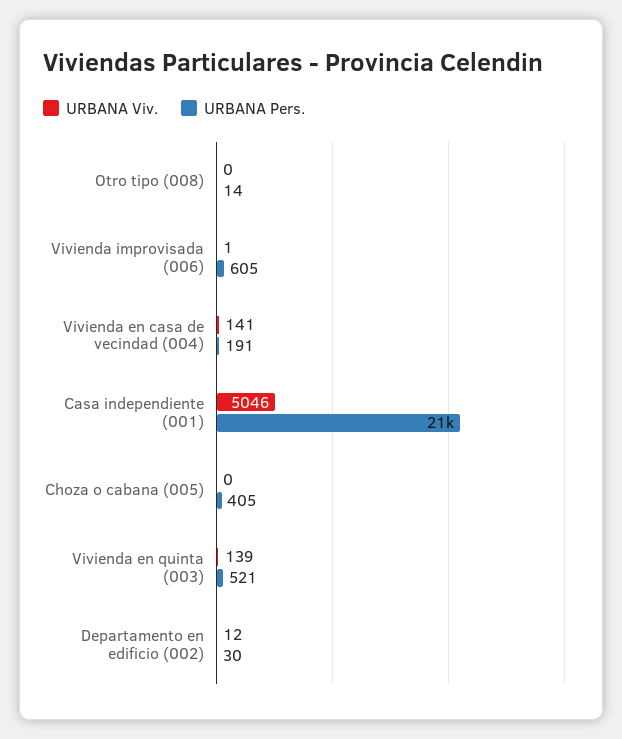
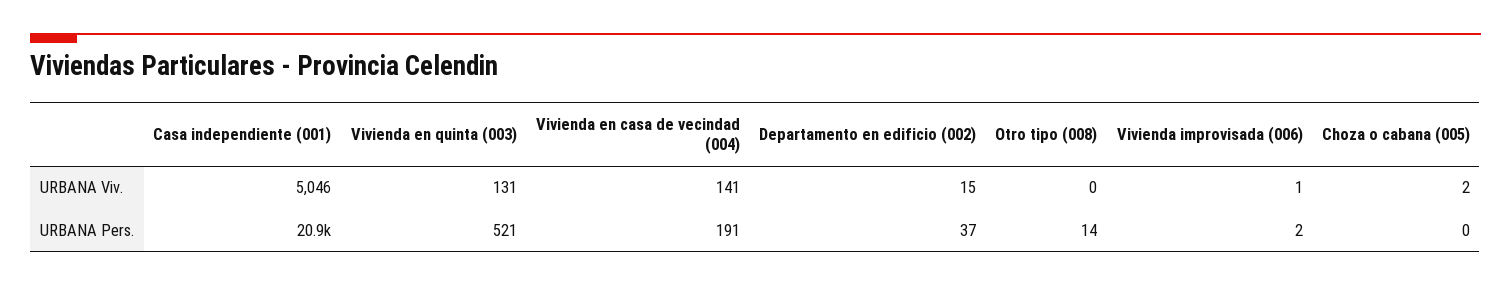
  {
    "URBANA Viv.": {
      "Otro tipo (008)": 0,
      "Vivienda improvisada (006)": 1,
      "Vivienda en casa de vecindad (004)": 141,
      "Casa independiente (001)": 5046,
-     "Choza o cabana (005)": 0,
+     "Choza o cabana (005)": 2,
-     "Vivienda en quinta (003)": 139,
+     "Vivienda en quinta (003)": 131,
-     "Departamento en edificio (002)": 12
+     "Departamento en edificio (002)": 15
    },
    "URBANA Pers.": {
      "Otro tipo (008)": 14,
-     "Vivienda improvisada (006)": 605,
+     "Vivienda improvisada (006)": 2,
      "Vivienda en casa de vecindad (004)": 191,
      "Casa independiente (001)": 20900,
-     "Choza o cabana (005)": 405,
+     "Choza o cabana (005)": 0,
      "Vivienda en quinta (003)": 521,
-     "Departamento en edificio (002)": 30
+     "Departamento en edificio (002)": 37
    }
  }

